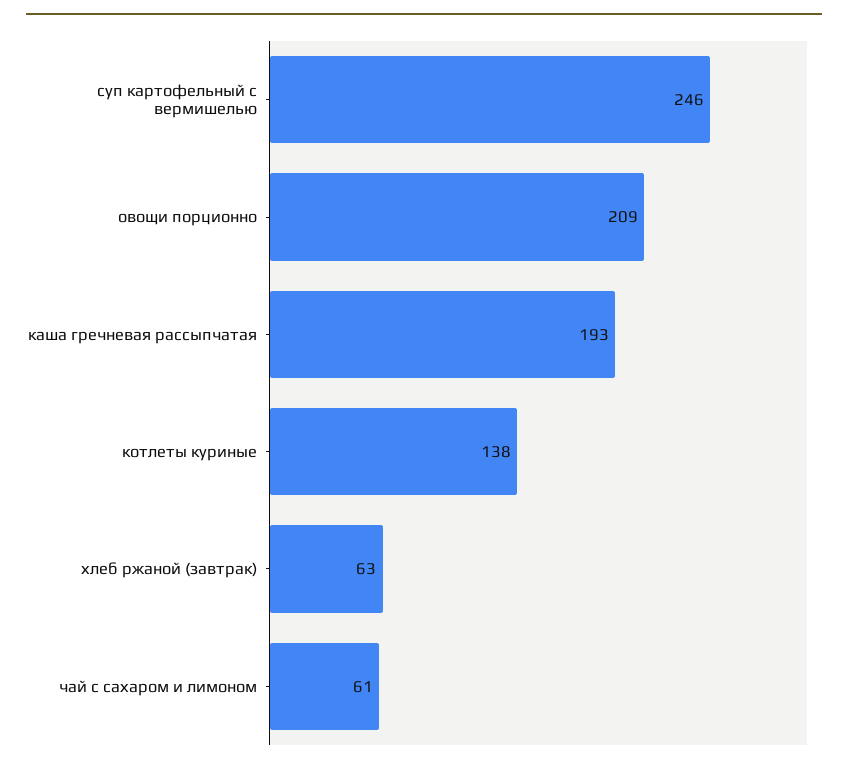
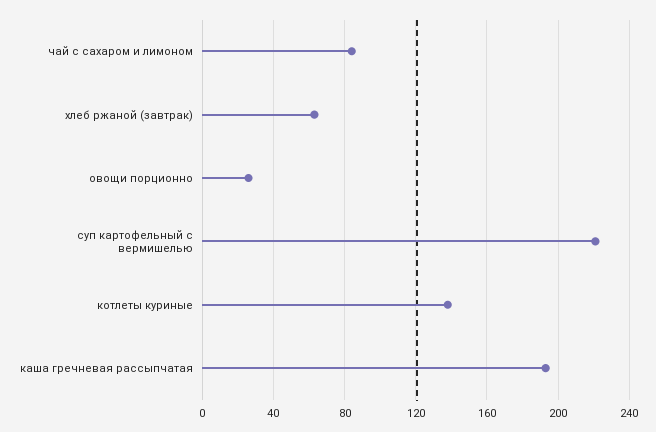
  {
-   "суп картофельный с вермишелью": 246,
+   "суп картофельный с вермишелью": 220,
-   "овощи порционно": 209,
+   "овощи порционно": 25,
    "каша гречневая рассыпчатая": 193,
    "котлеты куриные": 138,
    "хлеб ржаной (завтрак)": 63,
-   "чай с сахаром и лимоном": 61
+   "чай с сахаром и лимоном": 85
  }

